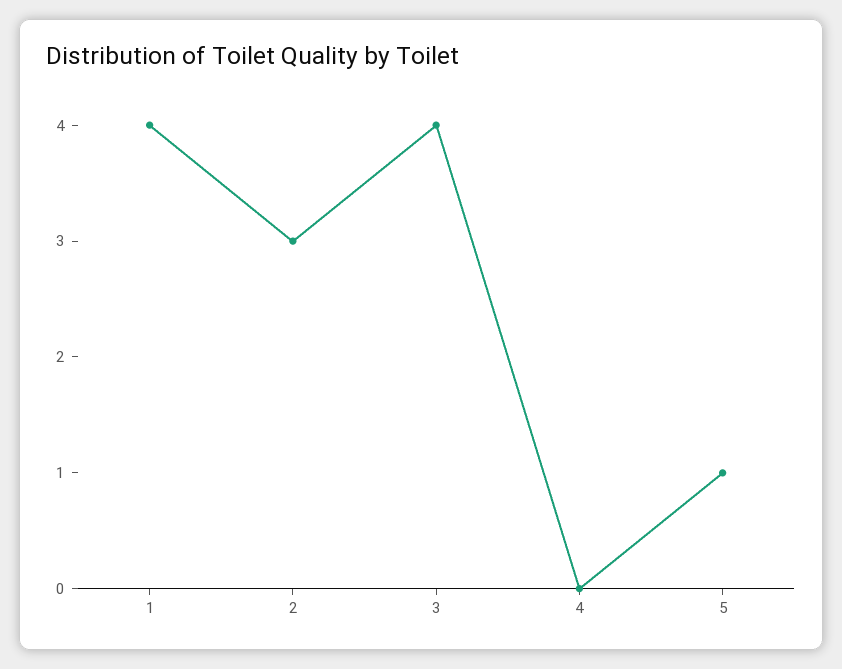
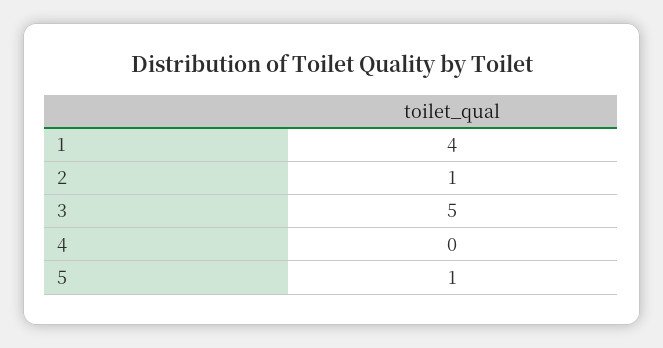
  {
    "1": 4,
-   "2": 3,
+   "2": 1,
-   "3": 4,
+   "3": 5,
    "4": 0,
    "5": 1
  }

